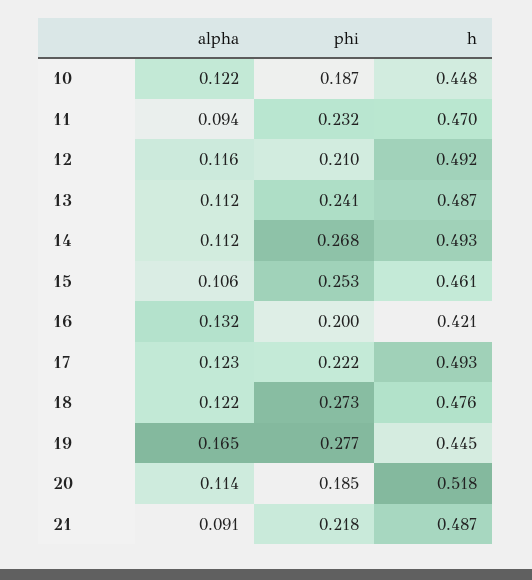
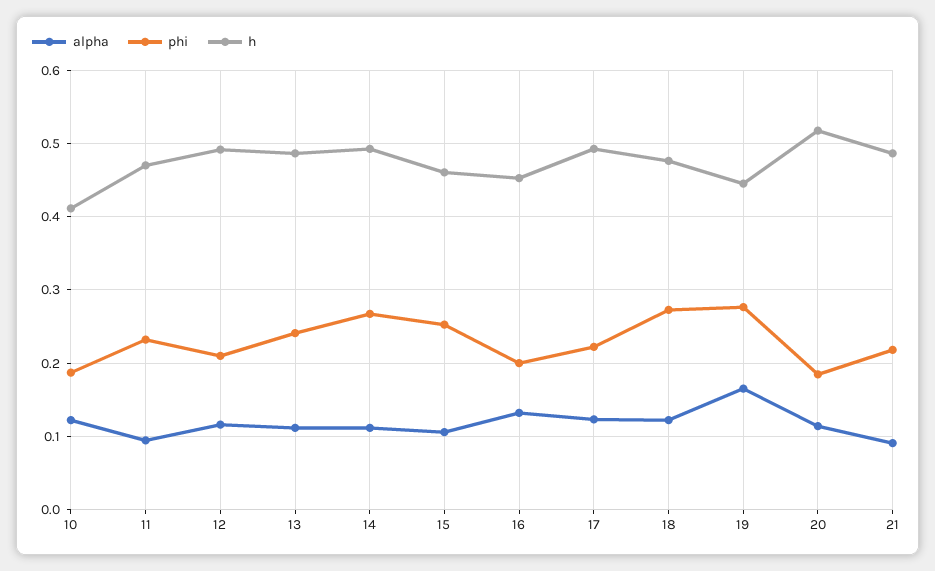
  {
    "alpha": {
      "10": 0.122,
      "11": 0.094,
      "12": 0.116,
      "13": 0.112,
      "14": 0.112,
      "15": 0.106,
      "16": 0.132,
      "17": 0.123,
      "18": 0.122,
      "19": 0.165,
      "20": 0.114,
      "21": 0.091
    },
    "phi": {
      "10": 0.187,
      "11": 0.232,
      "12": 0.21,
      "13": 0.241,
      "14": 0.268,
      "15": 0.253,
      "16": 0.2,
      "17": 0.222,
      "18": 0.273,
      "19": 0.277,
      "20": 0.185,
      "21": 0.218
    },
    "h": {
-     "10": 0.448,
+     "10": 0.41,
      "11": 0.47,
      "12": 0.492,
      "13": 0.487,
      "14": 0.493,
      "15": 0.461,
-     "16": 0.421,
+     "16": 0.45,
      "17": 0.493,
      "18": 0.476,
      "19": 0.445,
      "20": 0.518,
      "21": 0.487
    }
  }

